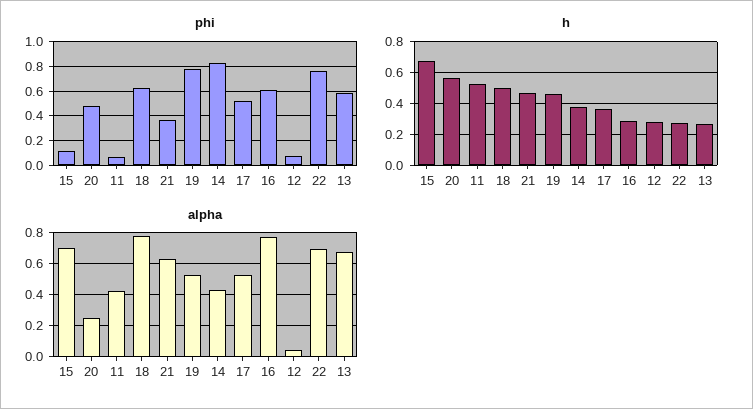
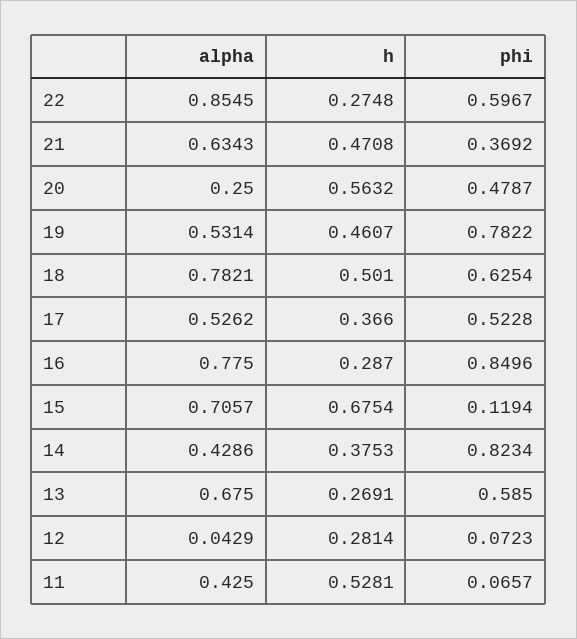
  {
    "phi": {
      "15": 0.1194,
      "20": 0.4787,
      "11": 0.0657,
      "18": 0.6254,
      "21": 0.3692,
      "19": 0.7822,
      "14": 0.8234,
      "17": 0.5228,
-     "16": 0.6,
+     "16": 0.8496,
      "12": 0.0723,
-     "22": 0.75,
+     "22": 0.5967,
      "13": 0.585
    },
    "h": {
      "15": 0.6754,
      "20": 0.5632,
      "11": 0.5281,
      "18": 0.501,
      "21": 0.4708,
      "19": 0.4607,
      "14": 0.3753,
      "17": 0.366,
      "16": 0.287,
      "12": 0.2814,
      "22": 0.2748,
      "13": 0.2691
    },
    "alpha": {
      "15": 0.7057,
      "20": 0.25,
      "11": 0.425,
      "18": 0.7821,
      "21": 0.6343,
      "19": 0.5314,
      "14": 0.4286,
      "17": 0.5262,
      "16": 0.775,
      "12": 0.0429,
-     "22": 0.7,
+     "22": 0.8545,
      "13": 0.675
    }
  }

